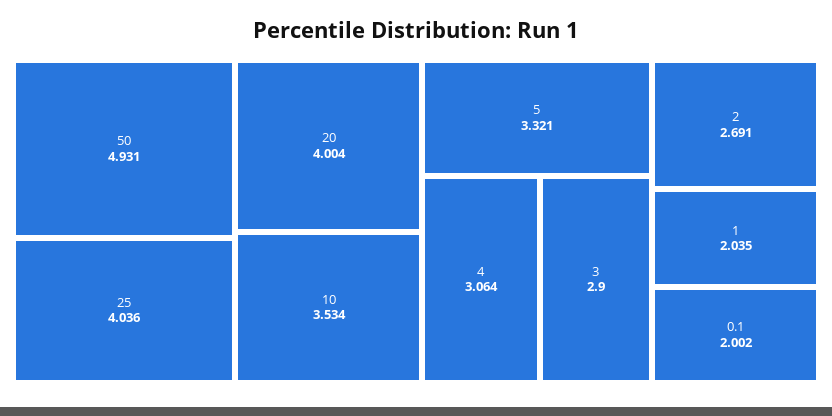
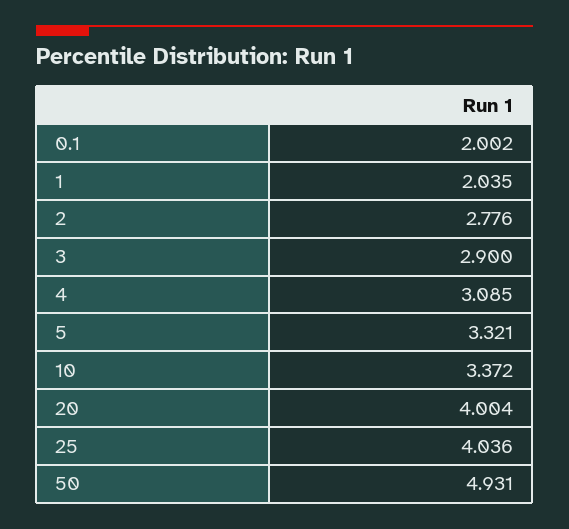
  {
    "50": 4.931,
    "25": 4.036,
    "20": 4.004,
-   "10": 3.534,
+   "10": 3.372,
    "5": 3.321,
-   "4": 3.064,
+   "4": 3.085,
    "3": 2.9,
-   "2": 2.691,
+   "2": 2.776,
    "1": 2.035,
    "0.1": 2.002
  }

